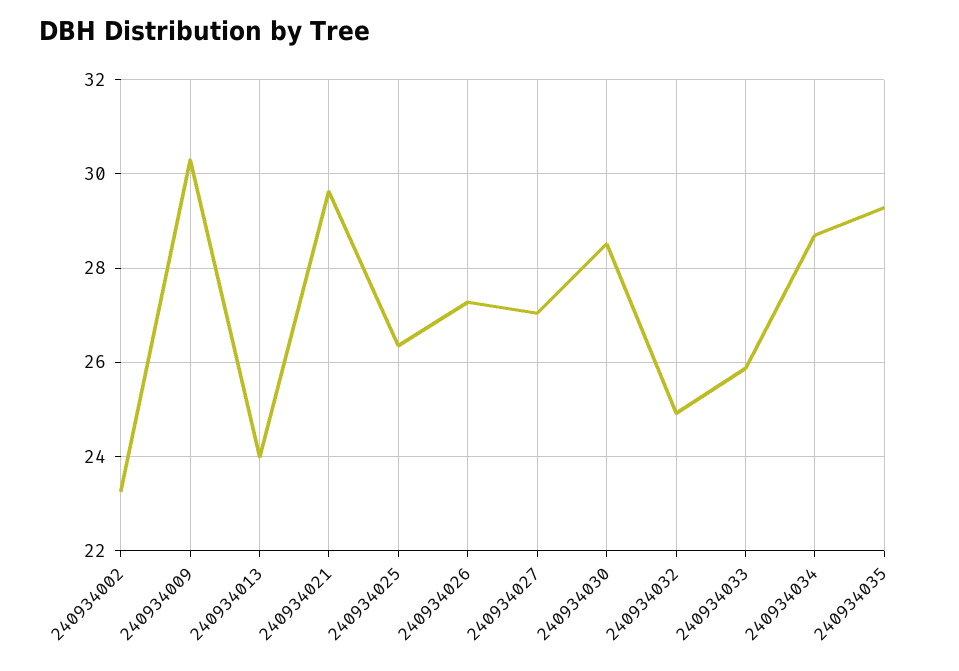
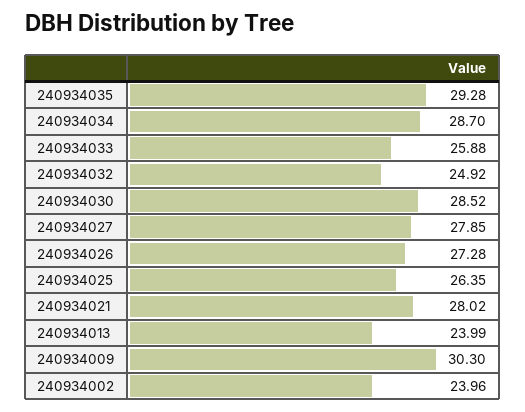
  {
-   "240934002": 23.2,
+   "240934002": 23.96,
    "240934009": 30.3,
    "240934013": 23.99,
-   "240934021": 29.6,
+   "240934021": 28.02,
    "240934025": 26.35,
    "240934026": 27.28,
-   "240934027": 27,
+   "240934027": 27.85,
    "240934030": 28.52,
    "240934032": 24.92,
    "240934033": 25.88,
    "240934034": 28.7,
    "240934035": 29.28
  }

